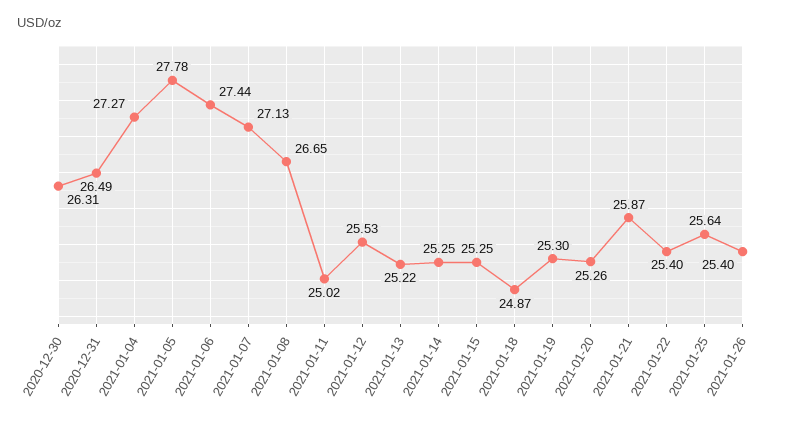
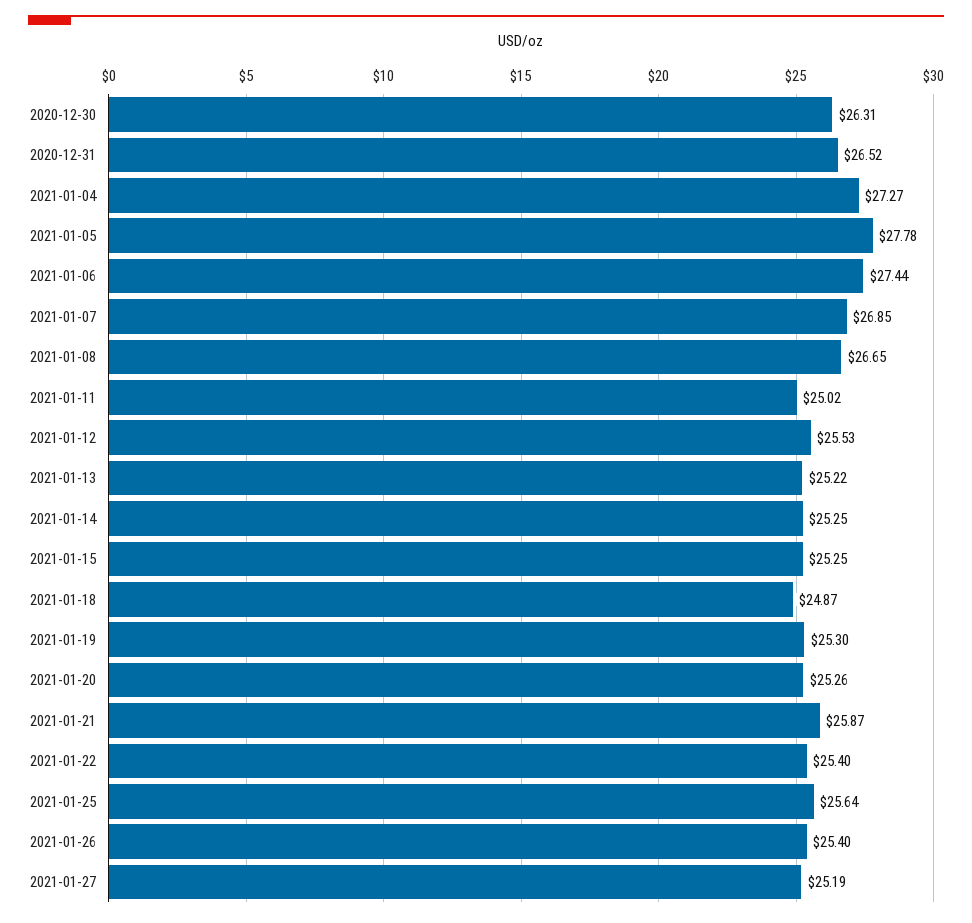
  {
    "2020-12-30": 26.31,
-   "2020-12-31": 26.49,
+   "2020-12-31": 26.52,
    "2021-01-04": 27.27,
    "2021-01-05": 27.78,
    "2021-01-06": 27.44,
-   "2021-01-07": 27.13,
+   "2021-01-07": 26.85,
    "2021-01-08": 26.65,
    "2021-01-11": 25.02,
    "2021-01-12": 25.53,
    "2021-01-13": 25.22,
    "2021-01-14": 25.25,
    "2021-01-15": 25.25,
    "2021-01-18": 24.87,
    "2021-01-19": 25.3,
    "2021-01-20": 25.26,
    "2021-01-21": 25.87,
    "2021-01-22": 25.4,
    "2021-01-25": 25.64,
-   "2021-01-26": 25.4
+   "2021-01-26": 25.4,
+   "2021-01-27": 25.19
  }

